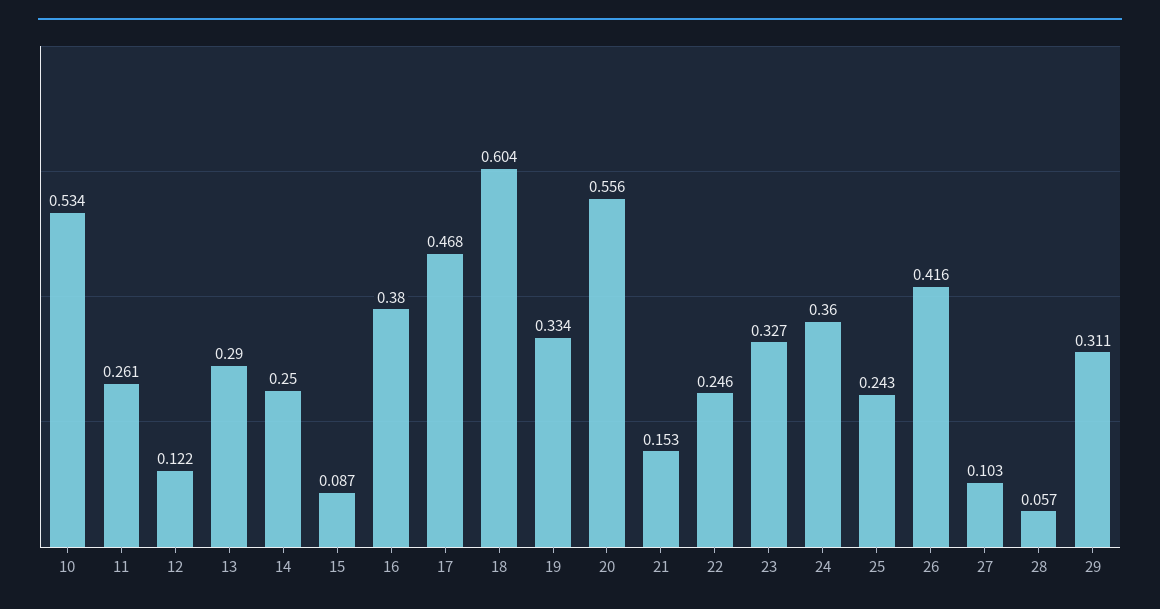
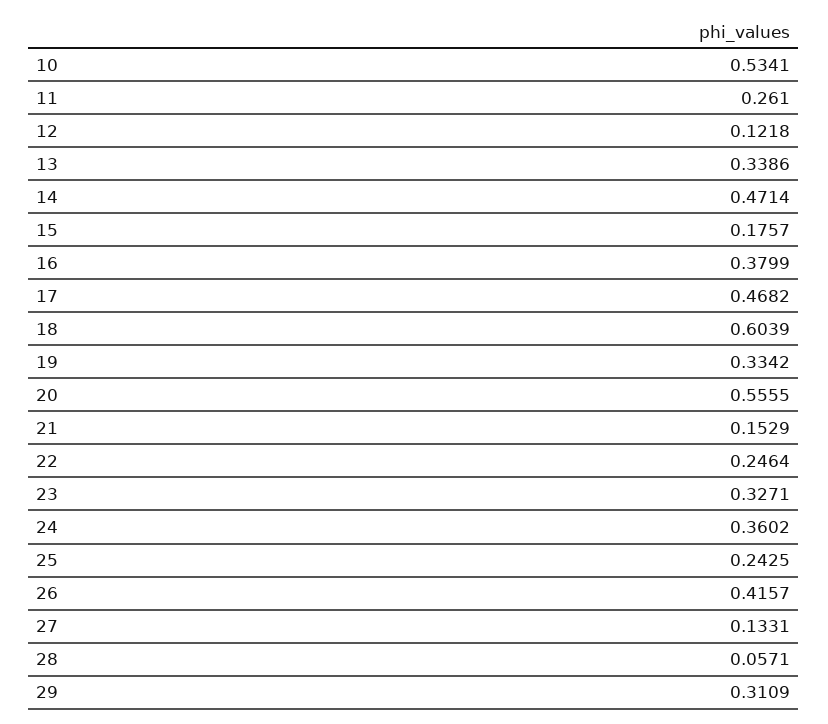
  {
    "10": 0.5341,
    "11": 0.261,
    "12": 0.1218,
-   "13": 0.29,
+   "13": 0.3386,
-   "14": 0.25,
+   "14": 0.4714,
-   "15": 0.087,
+   "15": 0.1757,
    "16": 0.3799,
    "17": 0.4682,
    "18": 0.6039,
    "19": 0.3342,
    "20": 0.5555,
    "21": 0.1529,
    "22": 0.2464,
    "23": 0.3271,
    "24": 0.3602,
    "25": 0.2425,
    "26": 0.4157,
-   "27": 0.103,
+   "27": 0.1331,
    "28": 0.0571,
    "29": 0.3109
  }

